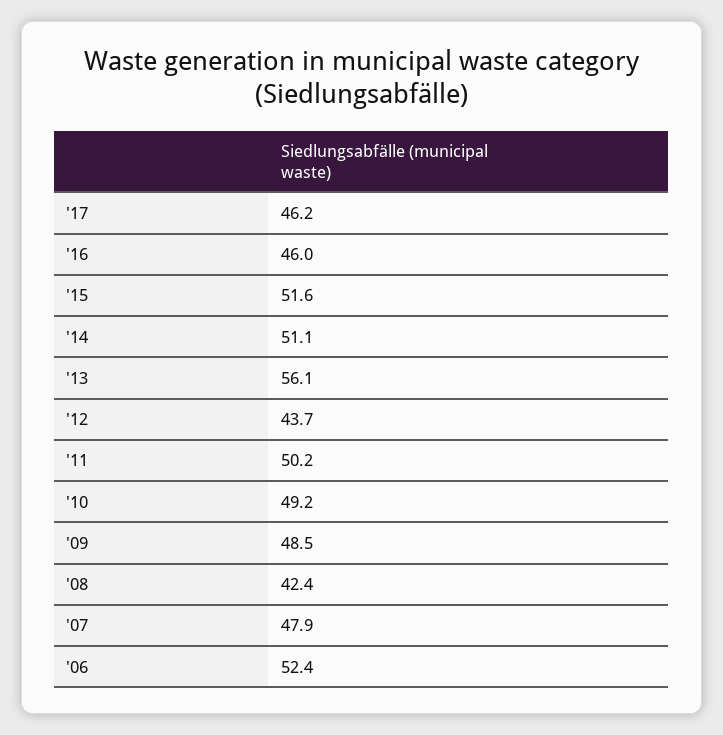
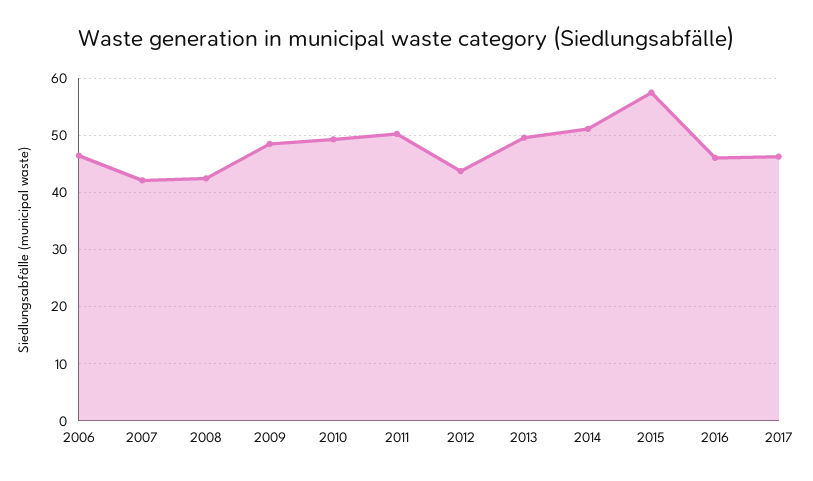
  {
    "'17": 46.2,
    "'16": 46,
-   "'15": 51.6,
+   "'15": 58,
    "'14": 51.1,
-   "'13": 56.1,
+   "'13": 50,
    "'12": 43.7,
    "'11": 50.2,
    "'10": 49.2,
    "'09": 48.5,
    "'08": 42.4,
-   "'07": 47.9,
+   "'07": 42,
-   "'06": 52.4
+   "'06": 46
  }

